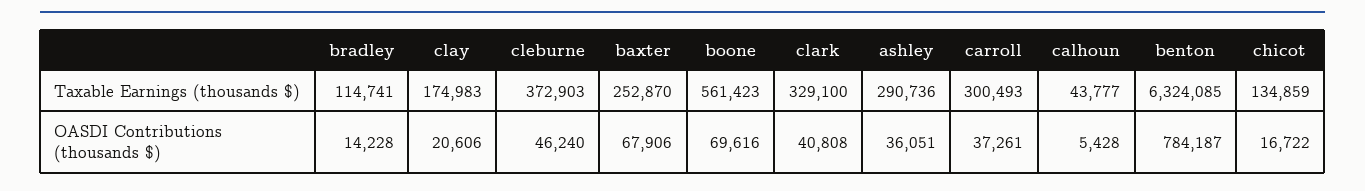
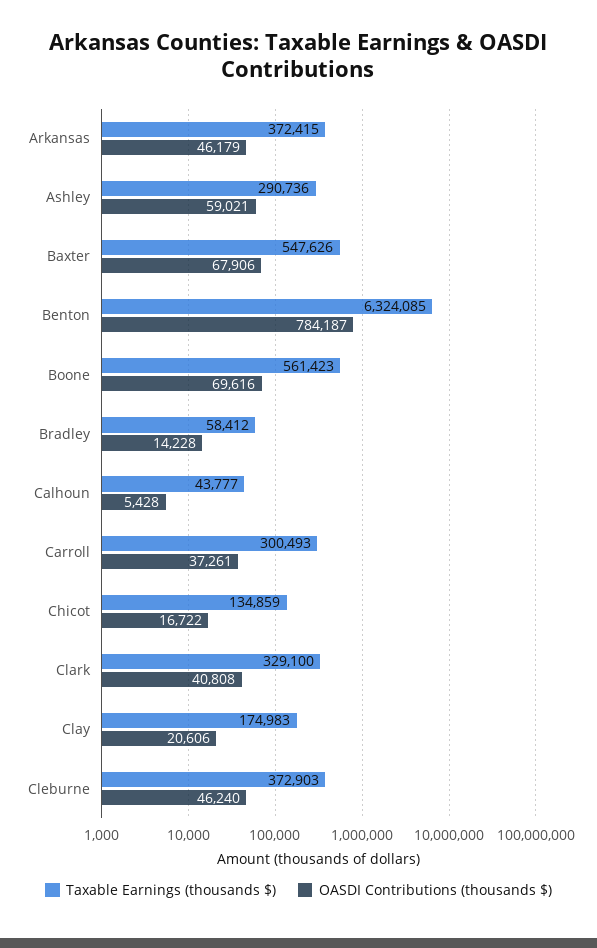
  {
    "Taxable Earnings (thousands $)": {
-     "bradley": 114741,
+     "bradley": 58412,
      "clay": 174983,
      "cleburne": 372903,
-     "baxter": 252870,
+     "baxter": 547626,
      "boone": 561423,
      "clark": 329100,
      "ashley": 290736,
      "carroll": 300493,
      "calhoun": 43777,
      "benton": 6324085,
-     "chicot": 134859
+     "chicot": 134859,
+     "Arkansas": 372415
    },
    "OASDI Contributions (thousands $)": {
      "bradley": 14228,
      "clay": 20606,
      "cleburne": 46240,
      "baxter": 67906,
      "boone": 69616,
      "clark": 40808,
-     "ashley": 36051,
+     "ashley": 59021,
      "carroll": 37261,
      "calhoun": 5428,
      "benton": 784187,
-     "chicot": 16722
+     "chicot": 16722,
+     "Arkansas": 46179
    }
  }

